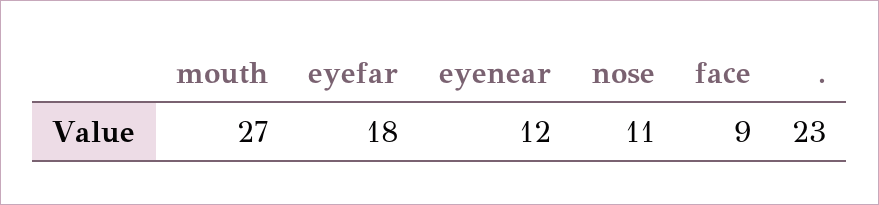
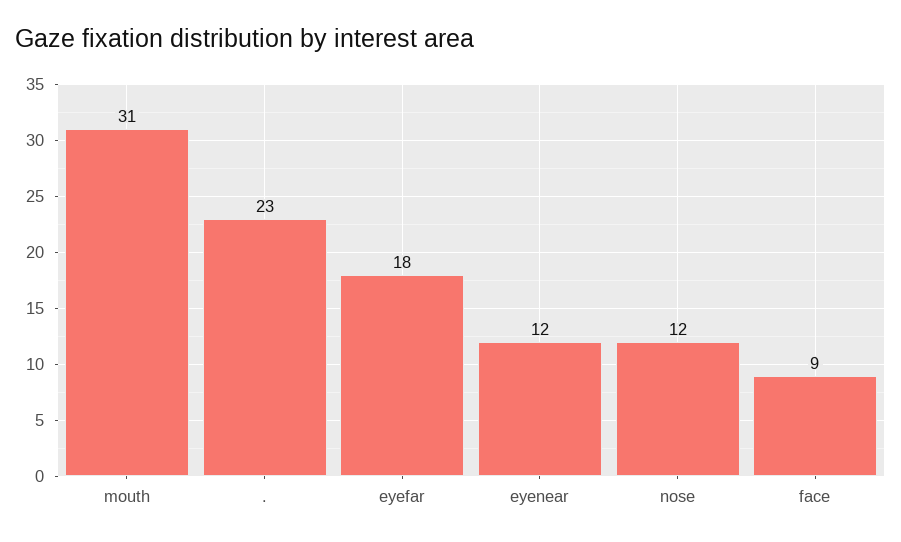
  {
-   "mouth": 27,
+   "mouth": 31,
    "eyefar": 18,
    "eyenear": 12,
-   "nose": 11,
+   "nose": 12,
    "face": 9,
    ".": 23
  }

